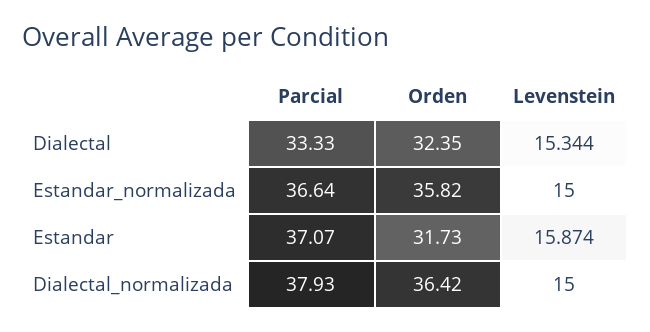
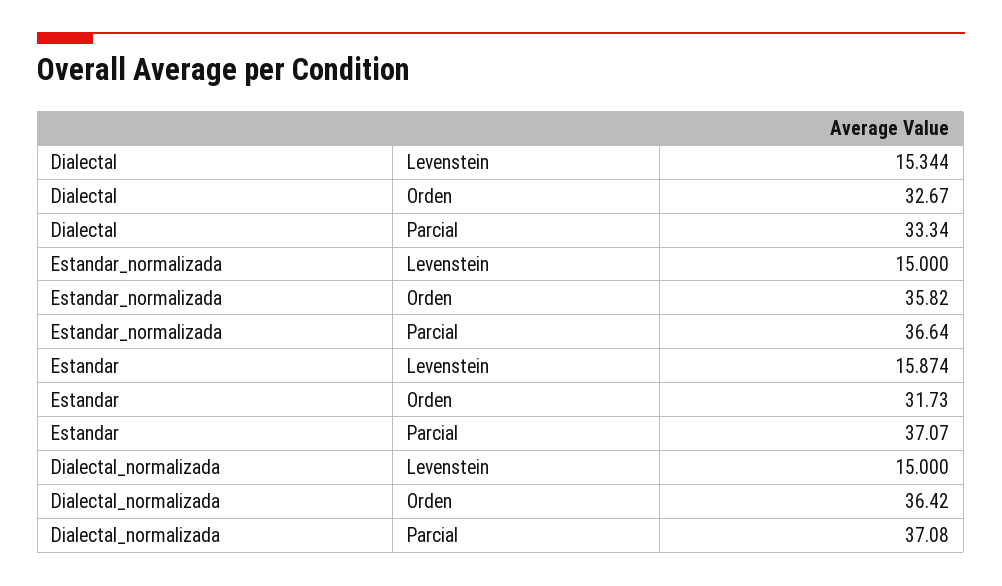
  {
    "Parcial": {
-     "Dialectal": 33.33,
+     "Dialectal": 33.34,
      "Estandar_normalizada": 36.64,
      "Estandar": 37.07,
-     "Dialectal_normalizada": 37.93
+     "Dialectal_normalizada": 37.08
    },
    "Orden": {
-     "Dialectal": 32.35,
+     "Dialectal": 32.67,
      "Estandar_normalizada": 35.82,
      "Estandar": 31.73,
      "Dialectal_normalizada": 36.42
    },
    "Levenstein": {
      "Dialectal": 15.344,
      "Estandar_normalizada": 15,
      "Estandar": 15.874,
      "Dialectal_normalizada": 15
    }
  }

